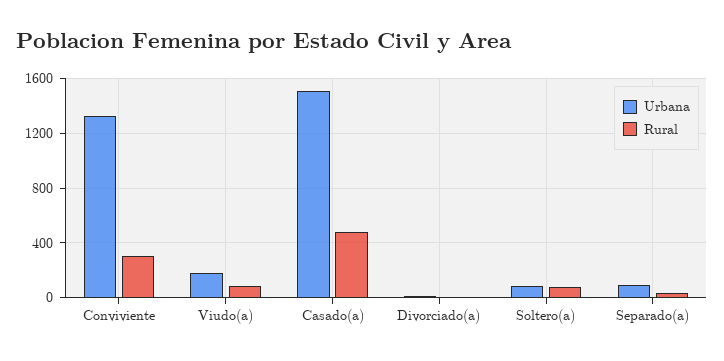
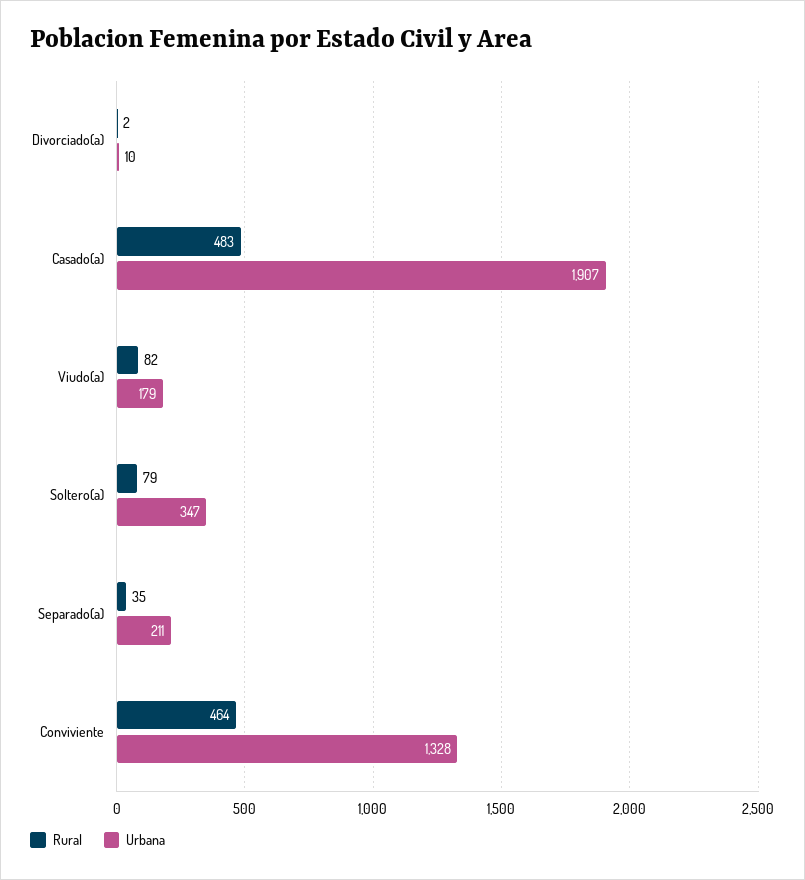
  {
    "Urbana": {
      "Conviviente": 1328,
      "Viudo(a)": 179,
-     "Casado(a)": 1500,
+     "Casado(a)": 1907,
      "Divorciado(a)": 10,
-     "Soltero(a)": 100,
+     "Soltero(a)": 347,
-     "Separado(a)": 100
+     "Separado(a)": 211
    },
    "Rural": {
-     "Conviviente": 300,
+     "Conviviente": 464,
      "Viudo(a)": 82,
      "Casado(a)": 483,
      "Divorciado(a)": 2,
      "Soltero(a)": 79,
      "Separado(a)": 35
    }
  }

